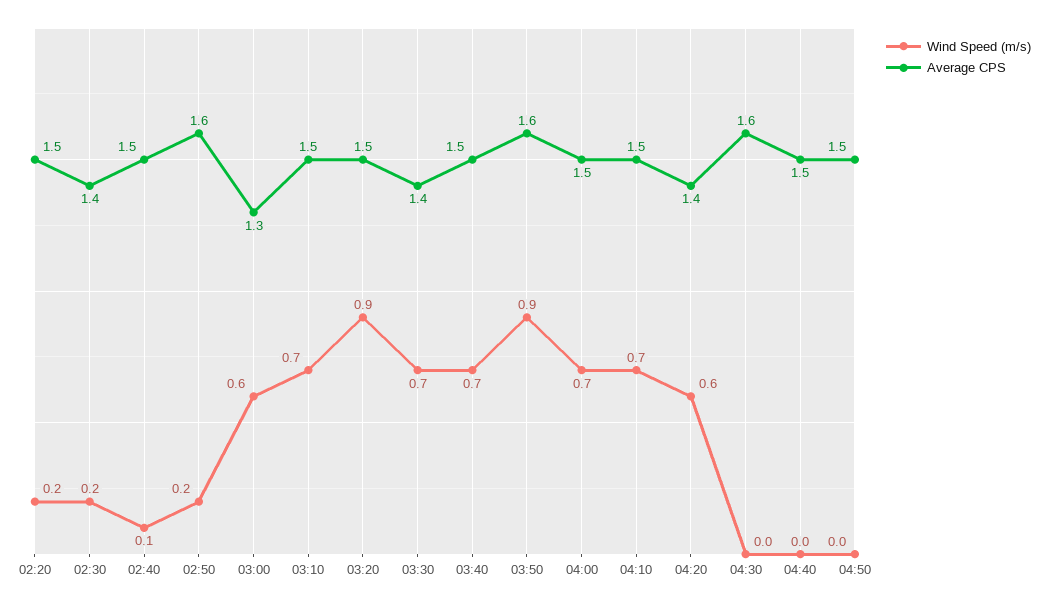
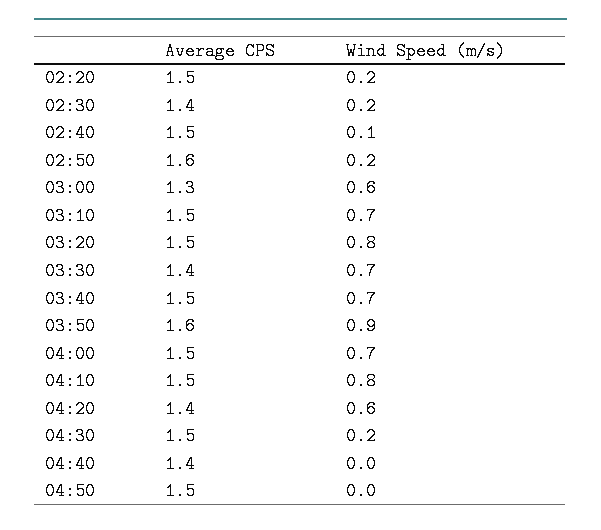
  {
    "Wind Speed (m/s)": {
      "02:20": 0.2,
      "02:30": 0.2,
      "02:40": 0.1,
      "02:50": 0.2,
      "03:00": 0.6,
      "03:10": 0.7,
-     "03:20": 0.9,
+     "03:20": 0.8,
      "03:30": 0.7,
      "03:40": 0.7,
      "03:50": 0.9,
      "04:00": 0.7,
-     "04:10": 0.7,
+     "04:10": 0.8,
      "04:20": 0.6,
-     "04:30": 0,
+     "04:30": 0.2,
      "04:40": 0,
      "04:50": 0
    },
    "Average CPS": {
      "02:20": 1.5,
      "02:30": 1.4,
      "02:40": 1.5,
      "02:50": 1.6,
      "03:00": 1.3,
      "03:10": 1.5,
      "03:20": 1.5,
      "03:30": 1.4,
      "03:40": 1.5,
      "03:50": 1.6,
      "04:00": 1.5,
      "04:10": 1.5,
      "04:20": 1.4,
-     "04:30": 1.6,
+     "04:30": 1.5,
-     "04:40": 1.5,
+     "04:40": 1.4,
      "04:50": 1.5
    }
  }

